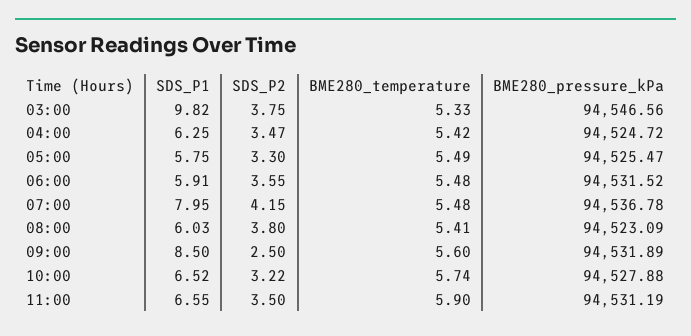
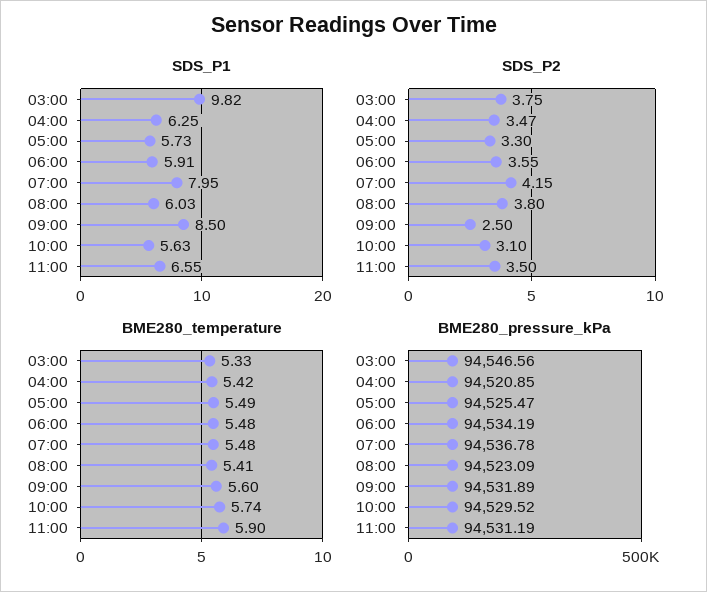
  {
    "SDS_P1": {
      "03:00": 9.82,
      "04:00": 6.25,
-     "05:00": 5.75,
+     "05:00": 5.73,
      "06:00": 5.91,
      "07:00": 7.95,
      "08:00": 6.03,
      "09:00": 8.5,
-     "10:00": 6.52,
+     "10:00": 5.63,
      "11:00": 6.55
    },
    "SDS_P2": {
      "03:00": 3.75,
      "04:00": 3.47,
      "05:00": 3.3,
      "06:00": 3.55,
      "07:00": 4.15,
      "08:00": 3.8,
      "09:00": 2.5,
-     "10:00": 3.22,
+     "10:00": 3.1,
      "11:00": 3.5
    },
    "BME280_temperature": {
      "03:00": 5.33,
      "04:00": 5.42,
      "05:00": 5.49,
      "06:00": 5.48,
      "07:00": 5.48,
      "08:00": 5.41,
      "09:00": 5.6,
      "10:00": 5.74,
      "11:00": 5.9
    },
    "BME280_pressure_kPa": {
      "03:00": 94546.56,
-     "04:00": 94524.72,
+     "04:00": 94520.85,
      "05:00": 94525.47,
-     "06:00": 94531.52,
+     "06:00": 94534.19,
      "07:00": 94536.78,
      "08:00": 94523.09,
      "09:00": 94531.89,
-     "10:00": 94527.88,
+     "10:00": 94529.52,
      "11:00": 94531.19
    }
  }

